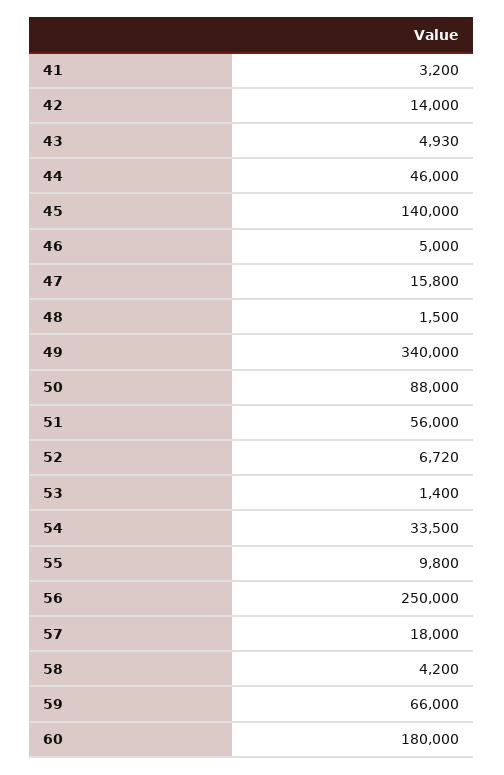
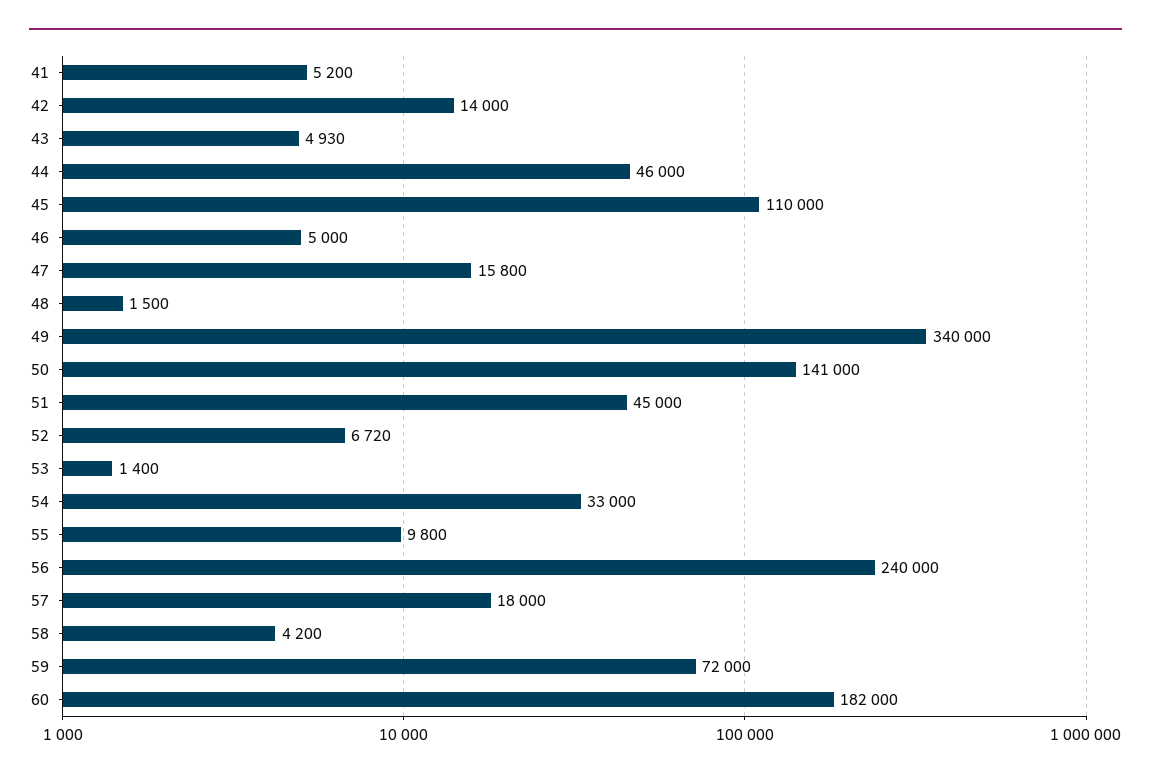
  {
-   "41": 3200,
+   "41": 5200,
    "42": 14000,
    "43": 4930,
    "44": 46000,
-   "45": 140000,
+   "45": 110000,
    "46": 5000,
    "47": 15800,
    "48": 1500,
    "49": 340000,
-   "50": 88000,
+   "50": 141000,
-   "51": 56000,
+   "51": 45000,
    "52": 6720,
    "53": 1400,
-   "54": 33500,
+   "54": 33000,
    "55": 9800,
-   "56": 250000,
+   "56": 240000,
    "57": 18000,
    "58": 4200,
-   "59": 66000,
+   "59": 72000,
-   "60": 180000
+   "60": 182000
  }

